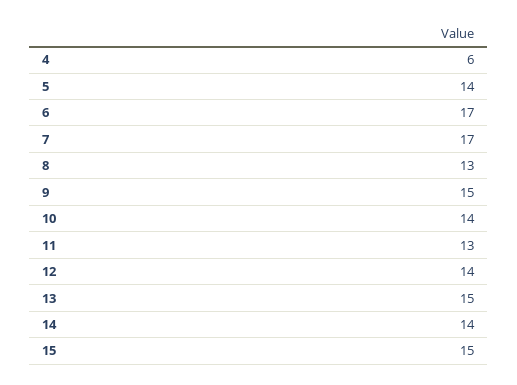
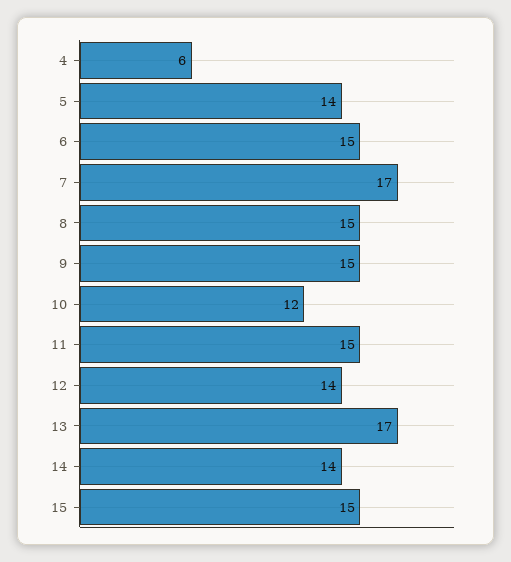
  {
    "4": 6,
    "5": 14,
-   "6": 17,
+   "6": 15,
    "7": 17,
-   "8": 13,
+   "8": 15,
    "9": 15,
-   "10": 14,
+   "10": 12,
-   "11": 13,
+   "11": 15,
    "12": 14,
-   "13": 15,
+   "13": 17,
    "14": 14,
    "15": 15
  }

